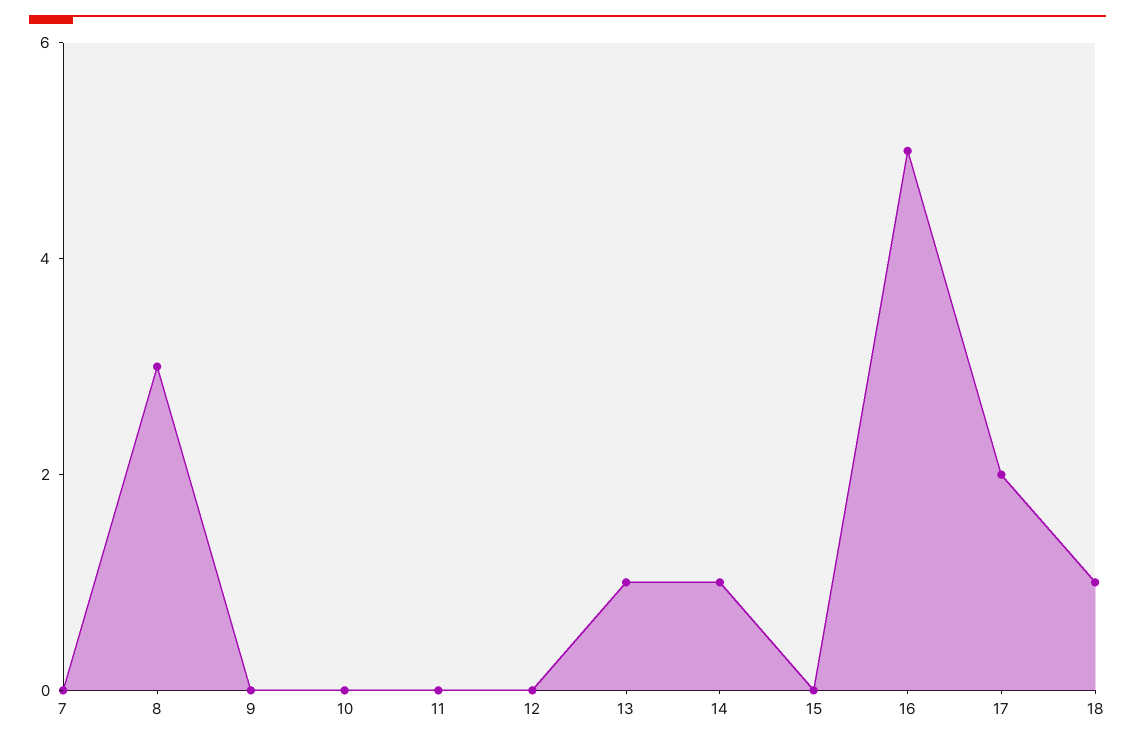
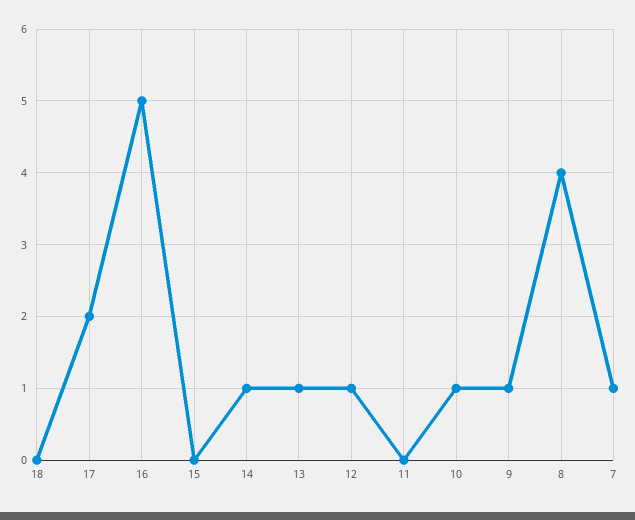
  {
-   "7": 0,
+   "7": 1,
-   "8": 3,
+   "8": 4,
-   "9": 0,
+   "9": 1,
-   "10": 0,
+   "10": 1,
    "11": 0,
-   "12": 0,
+   "12": 1,
    "13": 1,
    "14": 1,
    "15": 0,
    "16": 5,
    "17": 2,
-   "18": 1
+   "18": 0
  }

